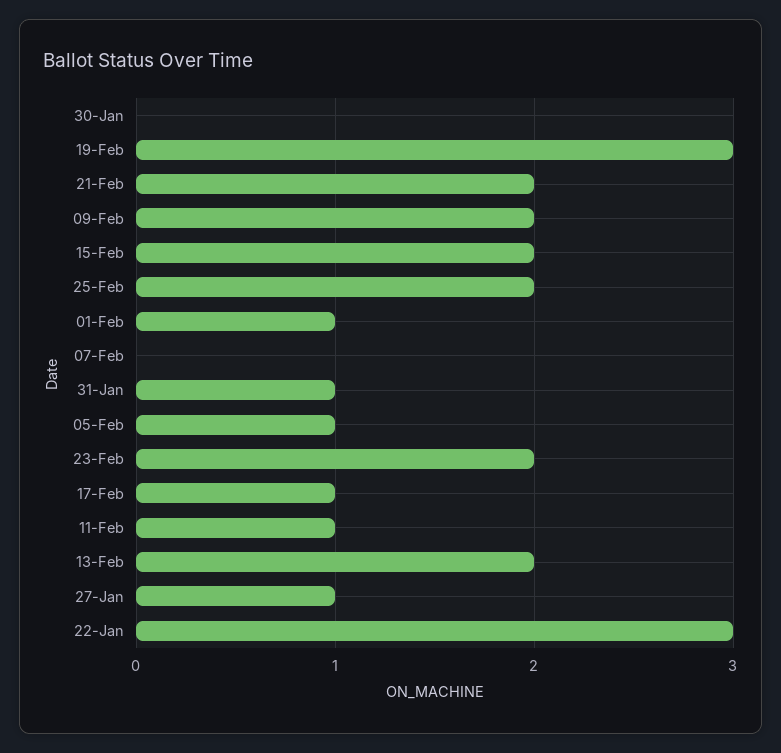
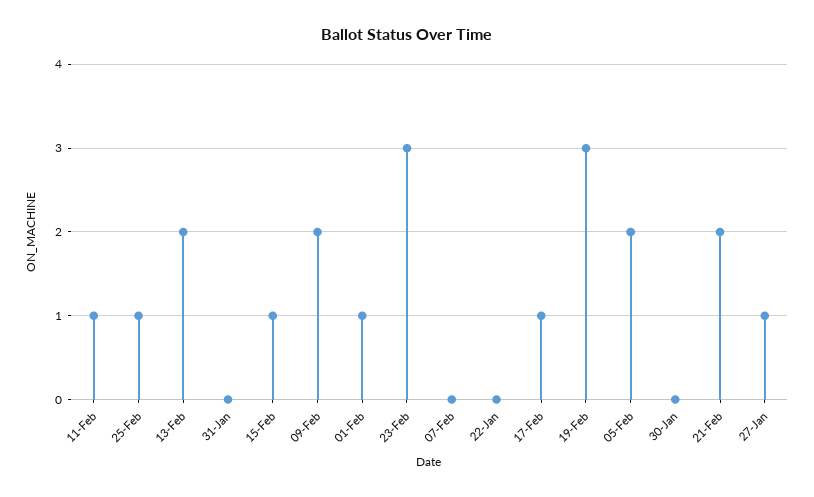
  {
    "30-Jan": 0,
    "19-Feb": 3,
    "21-Feb": 2,
    "09-Feb": 2,
-   "15-Feb": 2,
+   "15-Feb": 1,
-   "25-Feb": 2,
+   "25-Feb": 1,
    "01-Feb": 1,
    "07-Feb": 0,
-   "31-Jan": 1,
+   "31-Jan": 0,
-   "05-Feb": 1,
+   "05-Feb": 2,
-   "23-Feb": 2,
+   "23-Feb": 3,
    "17-Feb": 1,
    "11-Feb": 1,
    "13-Feb": 2,
    "27-Jan": 1,
-   "22-Jan": 3
+   "22-Jan": 0
  }

